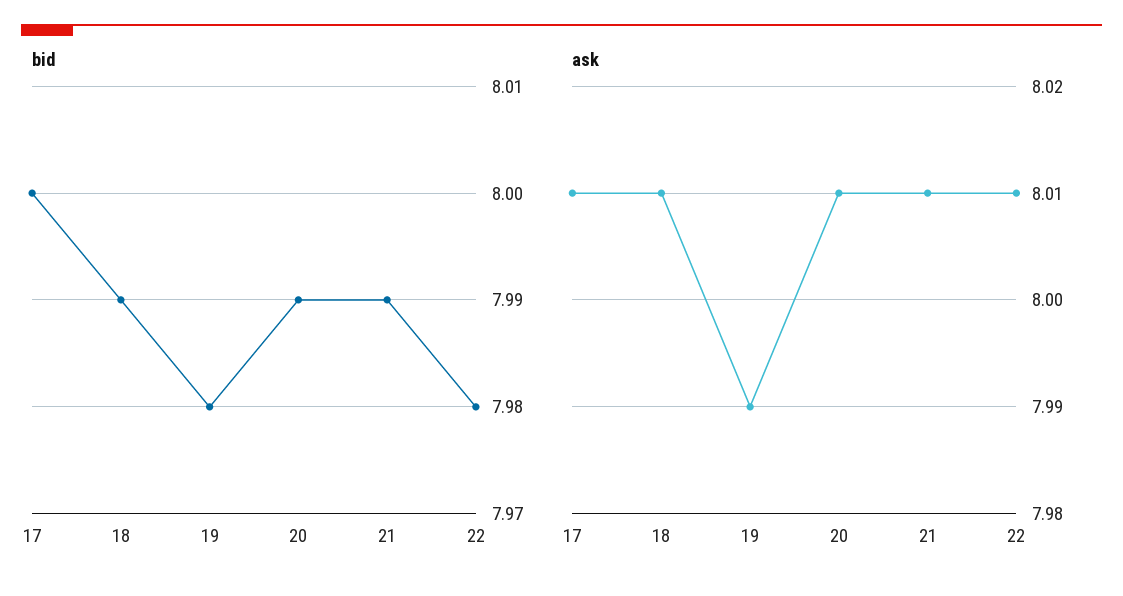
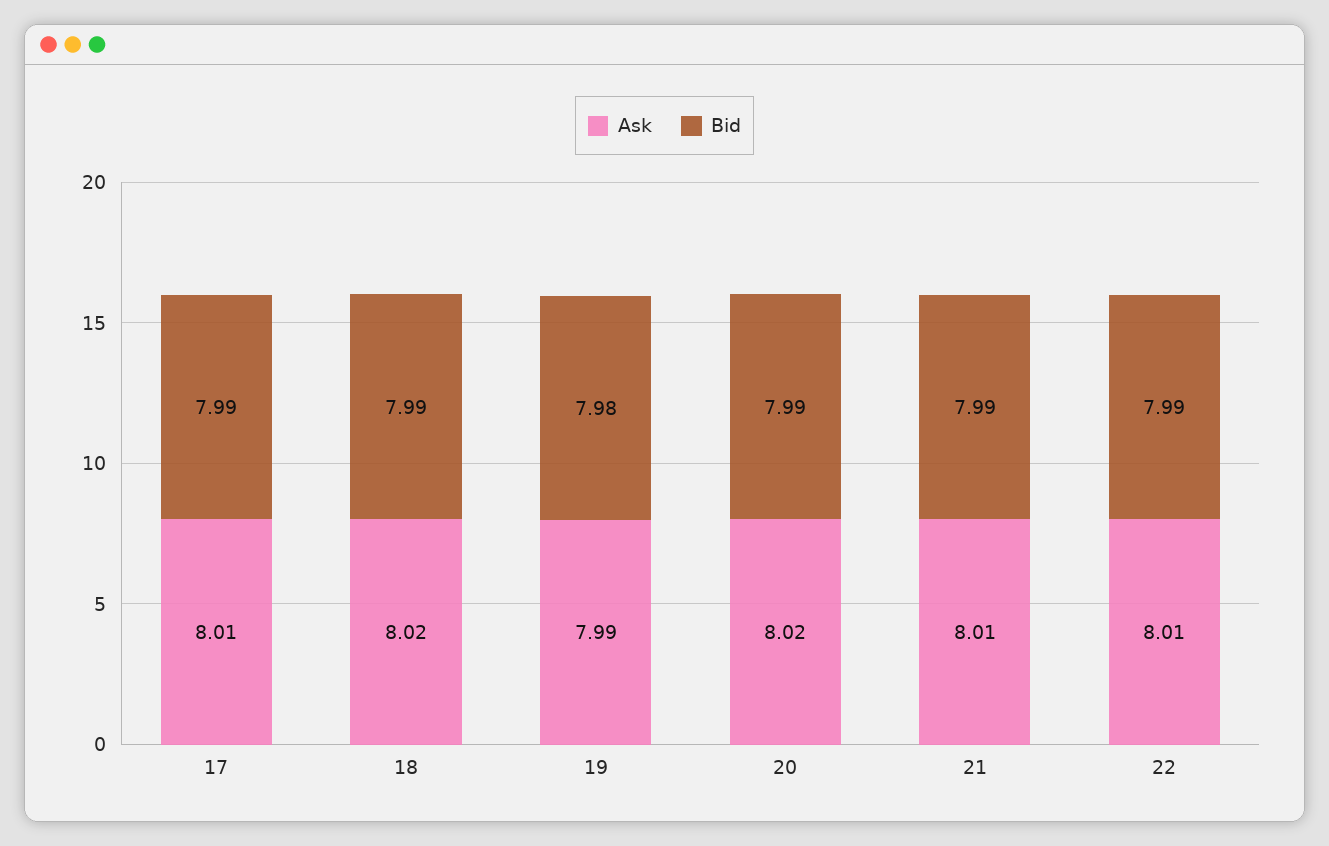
  {
    "bid": {
-     "17": 8,
+     "17": 7.99,
      "18": 7.99,
      "19": 7.98,
      "20": 7.99,
      "21": 7.99,
-     "22": 7.98
+     "22": 7.99
    },
    "ask": {
      "17": 8.01,
-     "18": 8.01,
+     "18": 8.02,
      "19": 7.99,
-     "20": 8.01,
+     "20": 8.02,
      "21": 8.01,
      "22": 8.01
    }
  }

